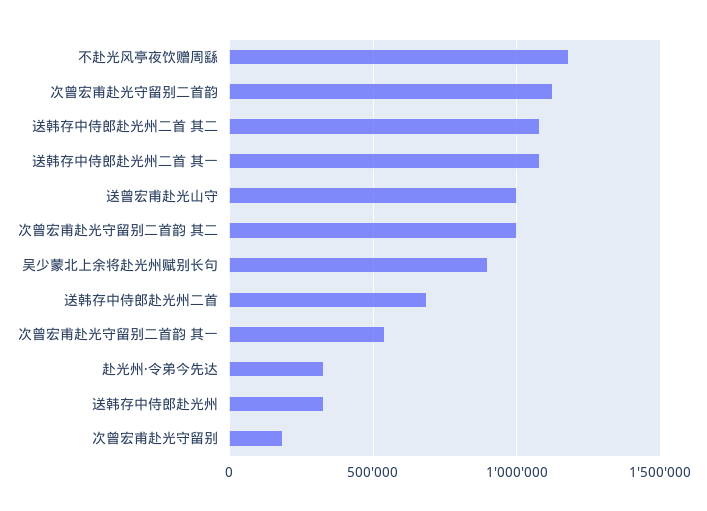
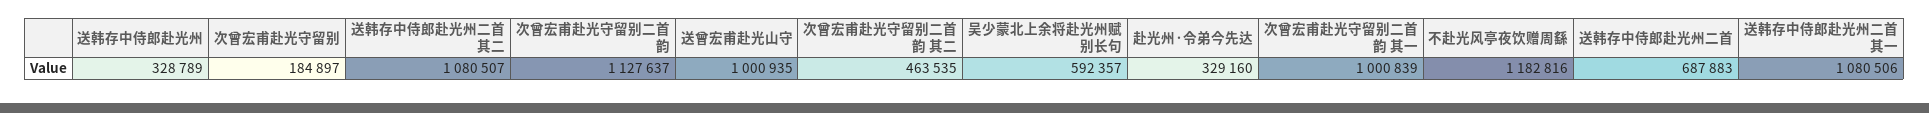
  {
    "不赴光风亭夜饮赠周繇": 1182816,
    "次曾宏甫赴光守留别二首韵": 1127637,
    "送韩存中侍郎赴光州二首 其二": 1080507,
    "送韩存中侍郎赴光州二首 其一": 1080506,
    "送曾宏甫赴光山守": 1000935,
-   "次曾宏甫赴光守留别二首韵 其二": 1000000,
+   "次曾宏甫赴光守留别二首韵 其二": 463535,
-   "吴少蒙北上余将赴光州赋别长句": 900000,
+   "吴少蒙北上余将赴光州赋别长句": 592357,
    "送韩存中侍郎赴光州二首": 687883,
-   "次曾宏甫赴光守留别二首韵 其一": 550000,
+   "次曾宏甫赴光守留别二首韵 其一": 1000839,
    "赴光州·令弟今先达": 329160,
    "送韩存中侍郎赴光州": 328789,
    "次曾宏甫赴光守留别": 184897
  }

